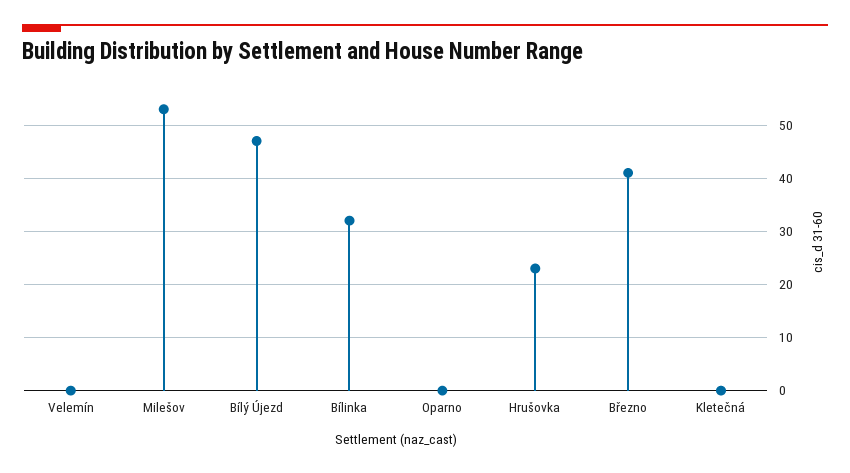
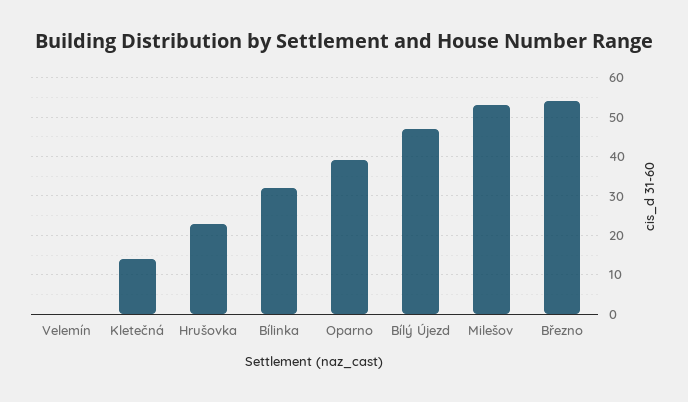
  {
    "Velemín": 0,
    "Milešov": 55,
    "Bílý Újezd": 45,
    "Bílinka": 30,
-   "Oparno": 0,
+   "Oparno": 40,
    "Hrušovka": 25,
-   "Březno": 40,
+   "Březno": 55,
-   "Kletečná": 0
+   "Kletečná": 15
  }

